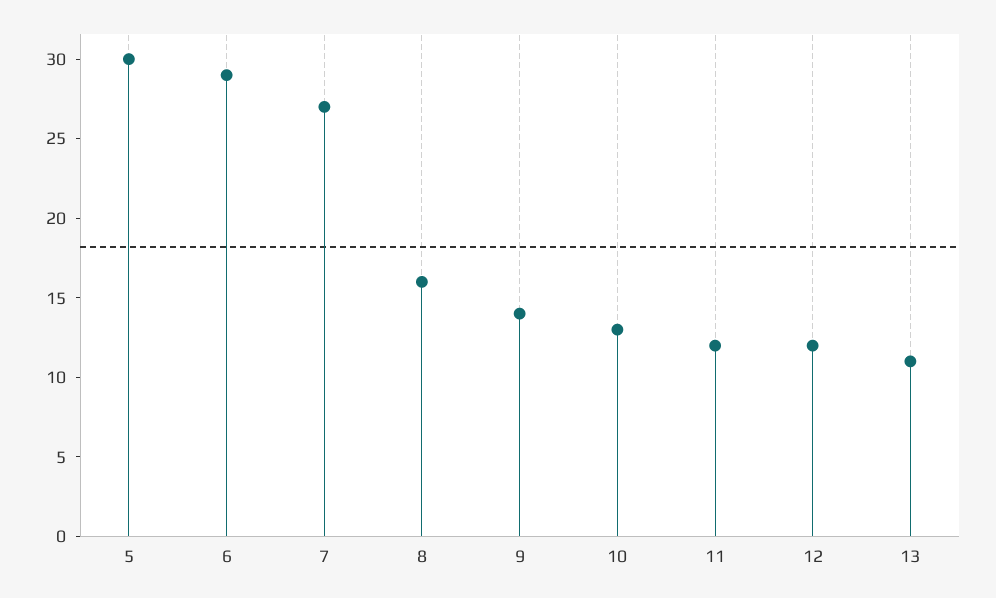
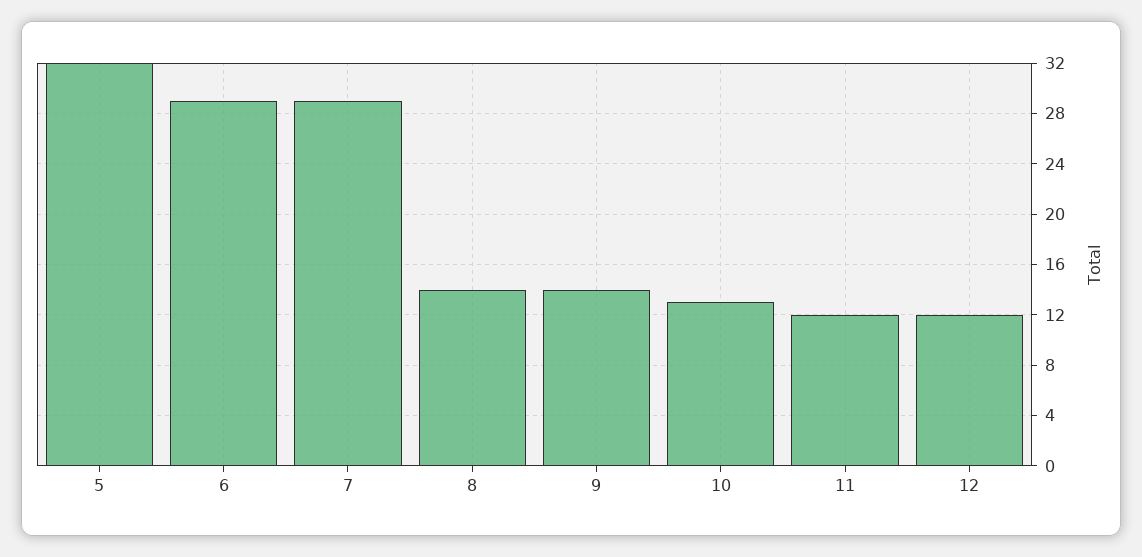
  {
-   "5": 30,
+   "5": 32,
    "6": 29,
-   "7": 27,
+   "7": 29,
-   "8": 16,
+   "8": 14,
    "9": 14,
    "10": 13,
    "11": 12,
-   "12": 12,
+   "12": 12
-   "13": 11
  }

